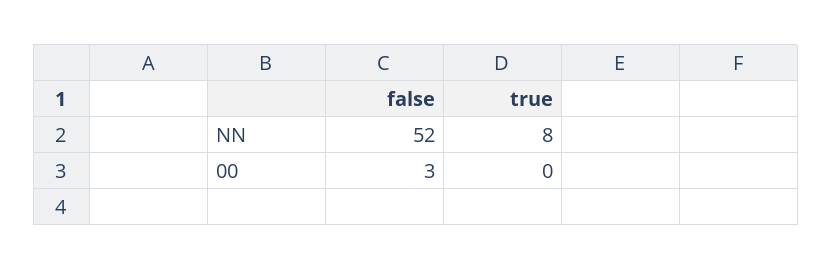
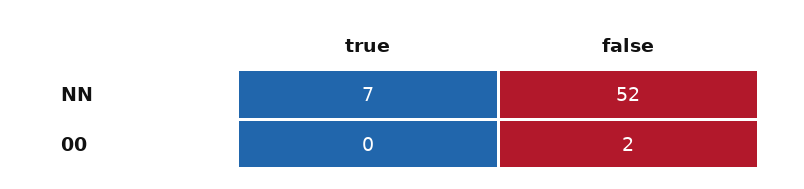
  {
    "false": {
      "NN": 52,
-     "00": 3
+     "00": 2
    },
    "true": {
-     "NN": 8,
+     "NN": 7,
      "00": 0
    }
  }

